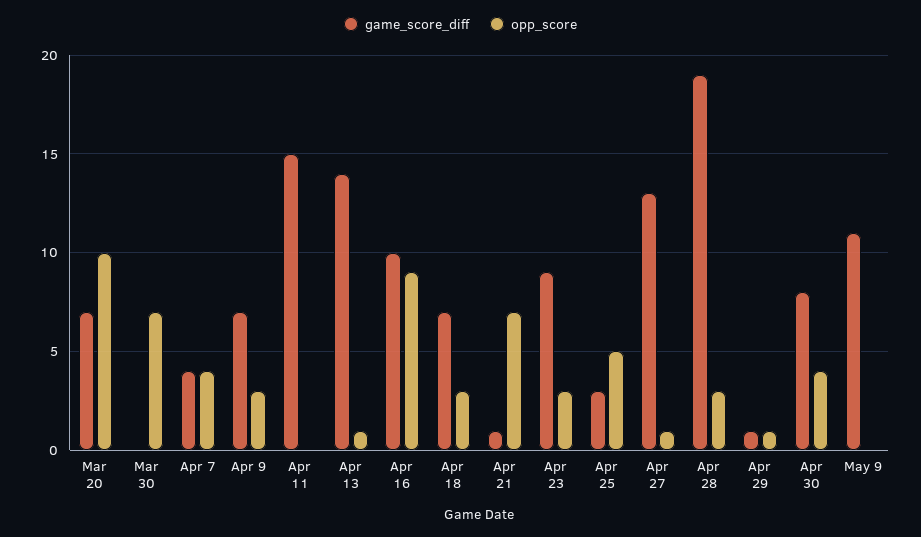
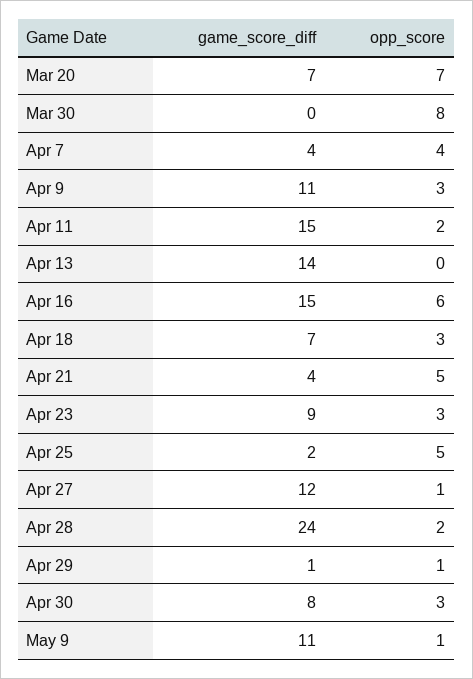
  {
    "game_score_diff": {
      "Mar 20": 7,
      "Mar 30": 0,
      "Apr 7": 4,
-     "Apr 9": 7,
+     "Apr 9": 11,
      "Apr 11": 15,
      "Apr 13": 14,
-     "Apr 16": 10,
+     "Apr 16": 15,
      "Apr 18": 7,
-     "Apr 21": 1,
+     "Apr 21": 4,
      "Apr 23": 9,
-     "Apr 25": 3,
+     "Apr 25": 2,
-     "Apr 27": 13,
+     "Apr 27": 12,
-     "Apr 28": 19,
+     "Apr 28": 24,
      "Apr 29": 1,
      "Apr 30": 8,
      "May 9": 11
    },
    "opp_score": {
-     "Mar 20": 10,
+     "Mar 20": 7,
-     "Mar 30": 7,
+     "Mar 30": 8,
      "Apr 7": 4,
      "Apr 9": 3,
-     "Apr 11": 0,
+     "Apr 11": 2,
-     "Apr 13": 1,
+     "Apr 13": 0,
-     "Apr 16": 9,
+     "Apr 16": 6,
      "Apr 18": 3,
-     "Apr 21": 7,
+     "Apr 21": 5,
      "Apr 23": 3,
      "Apr 25": 5,
      "Apr 27": 1,
-     "Apr 28": 3,
+     "Apr 28": 2,
      "Apr 29": 1,
-     "Apr 30": 4,
+     "Apr 30": 3,
-     "May 9": 0
+     "May 9": 1
    }
  }

